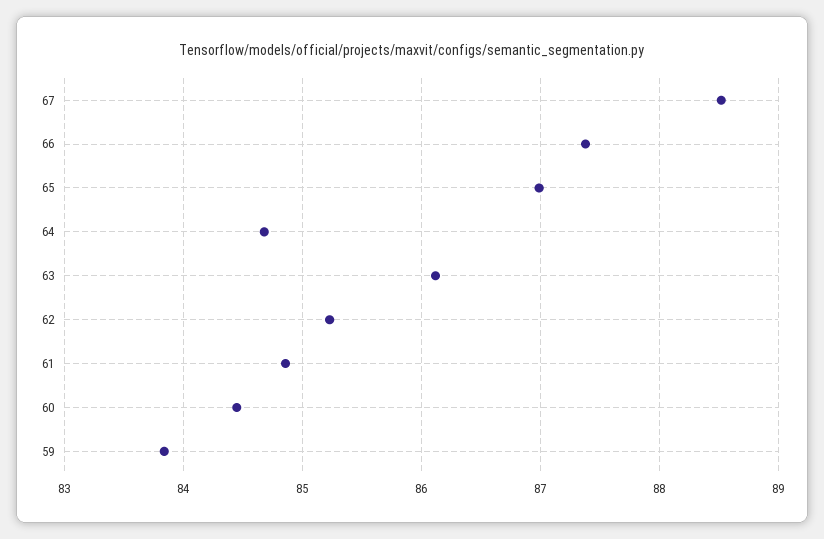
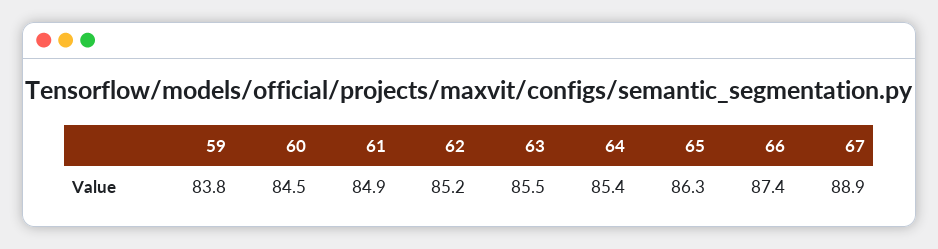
  {
-   "67": 88.5,
+   "67": 88.9,
    "66": 87.4,
-   "65": 87,
+   "65": 86.3,
-   "64": 84.7,
+   "64": 85.4,
-   "63": 86.1,
+   "63": 85.5,
    "62": 85.2,
    "61": 84.9,
    "60": 84.5,
    "59": 83.8
  }

